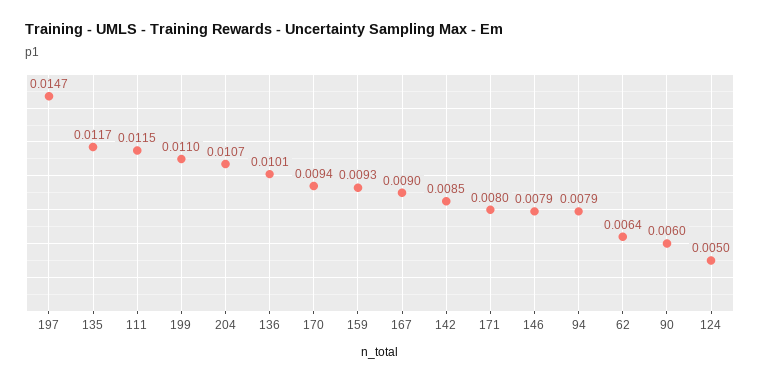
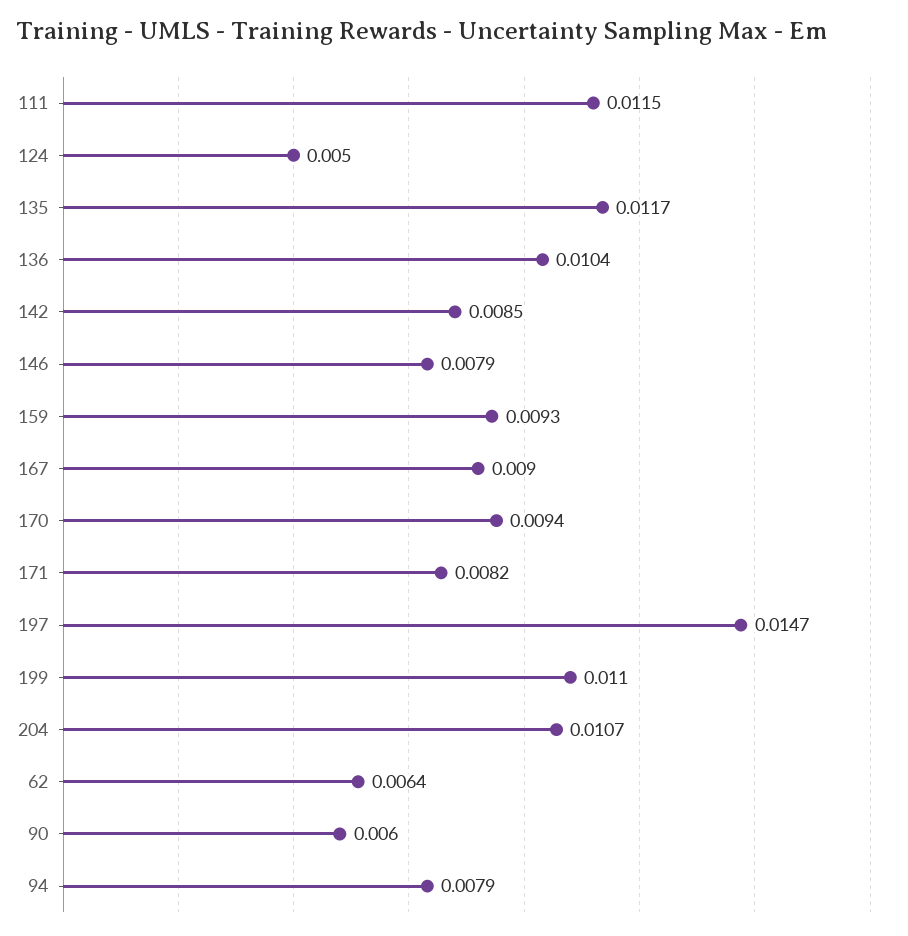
  {
    "197": 0.0147,
    "135": 0.0117,
    "111": 0.0115,
    "199": 0.011,
    "204": 0.0107,
-   "136": 0.0101,
+   "136": 0.0104,
    "170": 0.0094,
    "159": 0.0093,
    "167": 0.009,
    "142": 0.0085,
-   "171": 0.008,
+   "171": 0.0082,
    "146": 0.0079,
    "94": 0.0079,
    "62": 0.0064,
    "90": 0.006,
    "124": 0.005
  }

